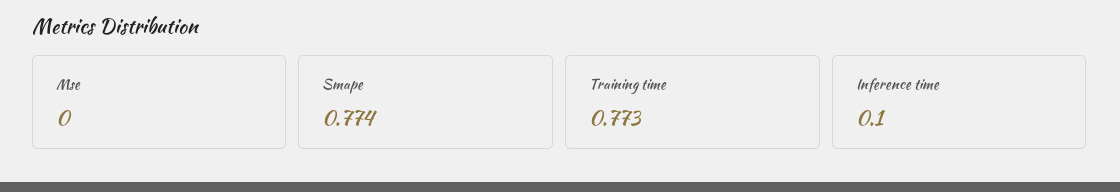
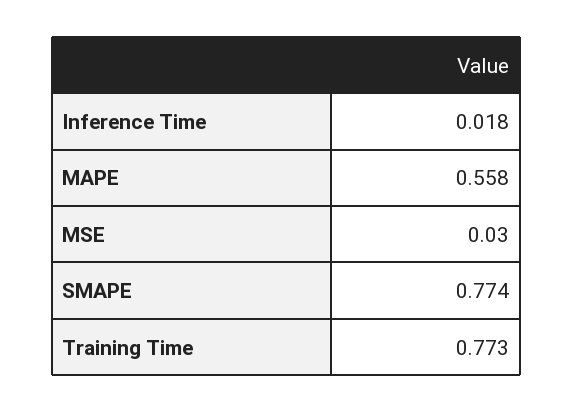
  {
-   "Mse": 0,
+   "Mse": 0.03,
    "Smape": 0.774,
    "Training time": 0.773,
-   "Inference time": 0.1
+   "Inference time": 0.018,
+   "MAPE": 0.558
  }

